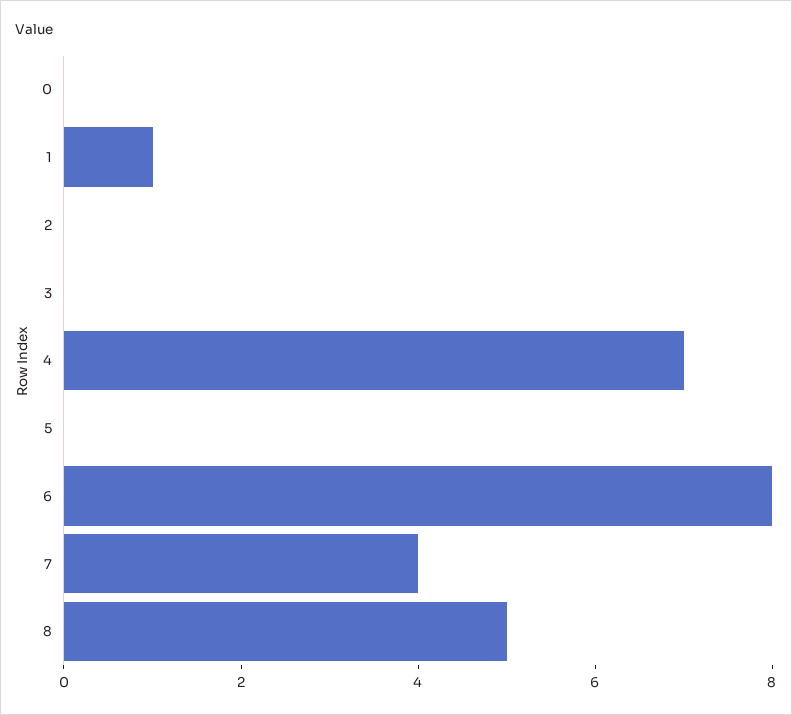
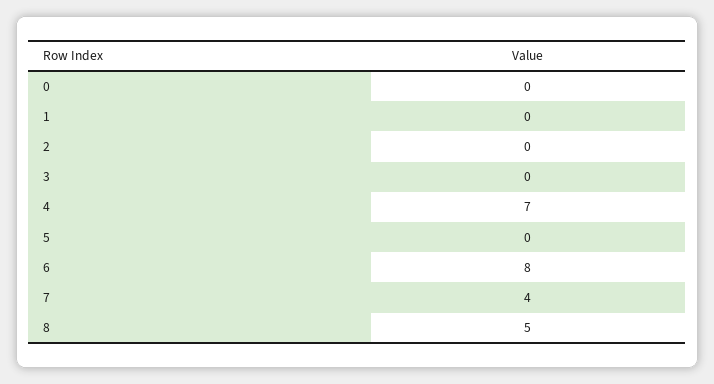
  {
    "0": 0,
-   "1": 1,
+   "1": 0,
    "2": 0,
    "3": 0,
    "4": 7,
    "5": 0,
    "6": 8,
    "7": 4,
    "8": 5
  }

